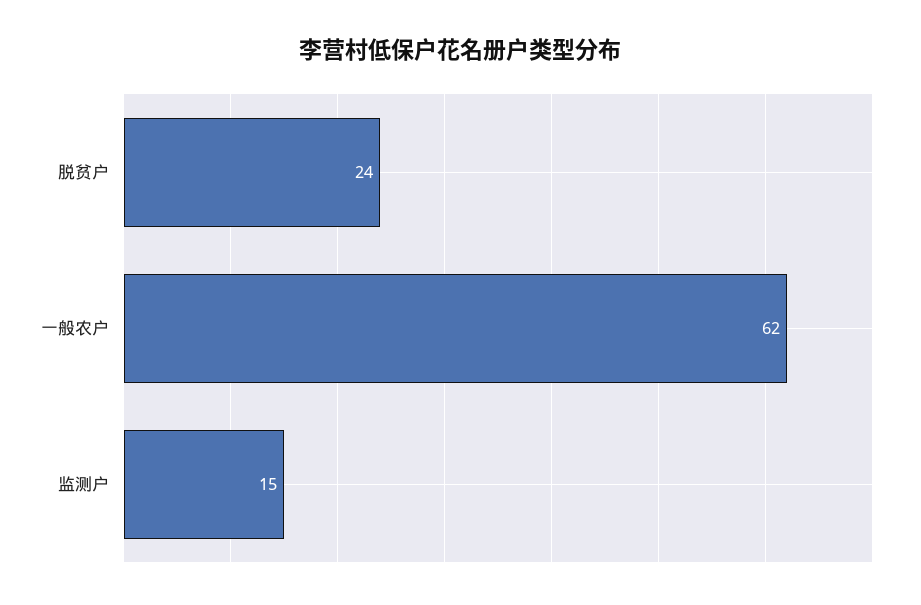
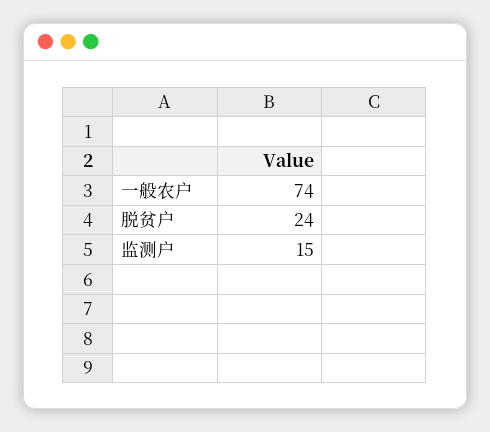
  {
    "脱贫户": 24,
-   "一般农户": 62,
+   "一般农户": 74,
    "监测户": 15
  }

